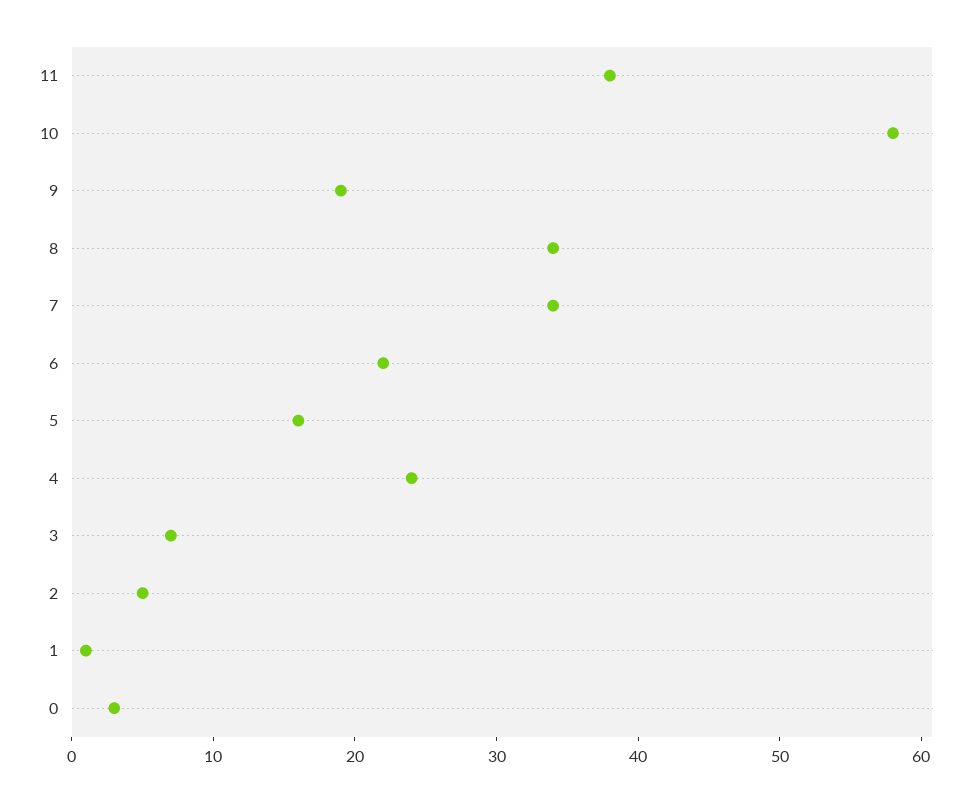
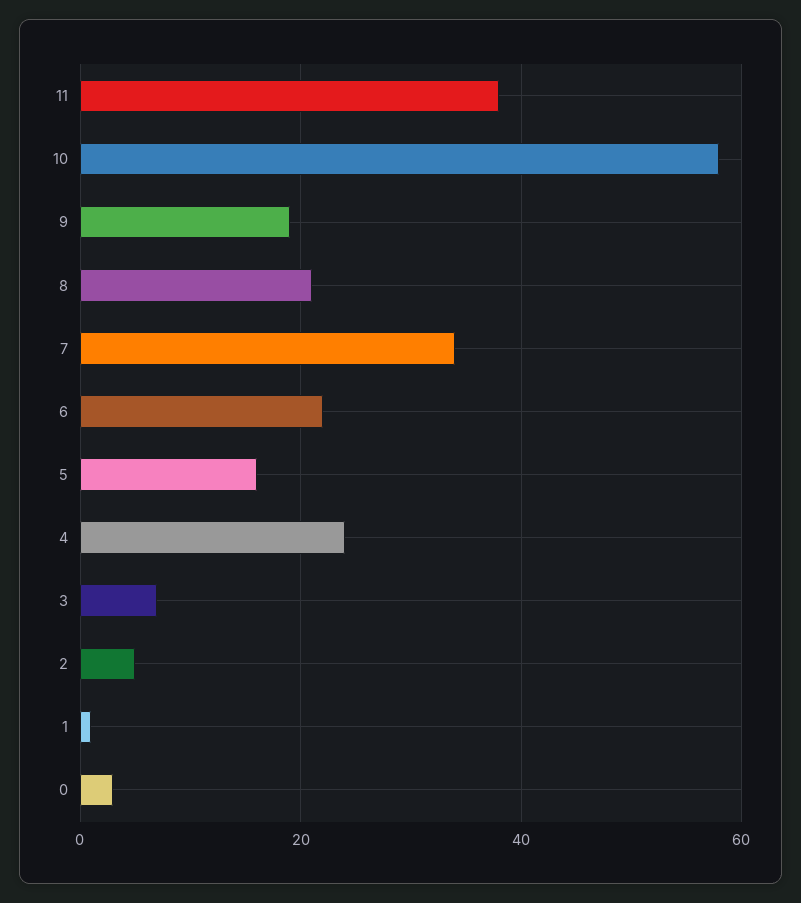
  {
    "11": 38,
    "10": 58,
    "9": 19,
-   "8": 34,
+   "8": 20,
    "7": 34,
    "6": 22,
    "5": 16,
    "4": 24,
    "3": 7,
    "2": 5,
    "1": 1,
    "0": 3
  }

